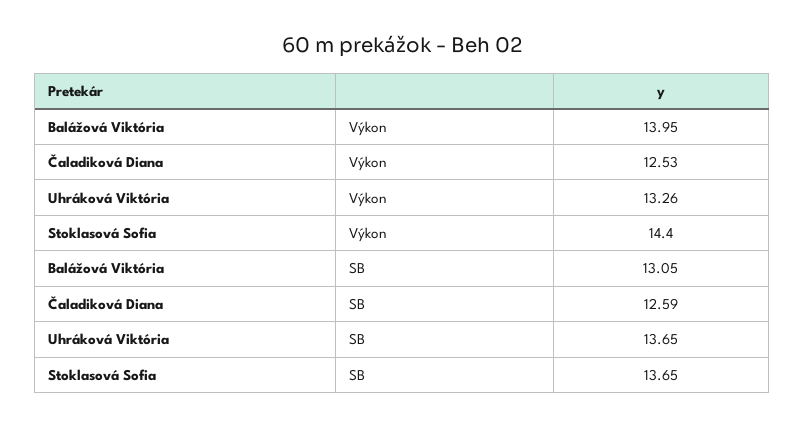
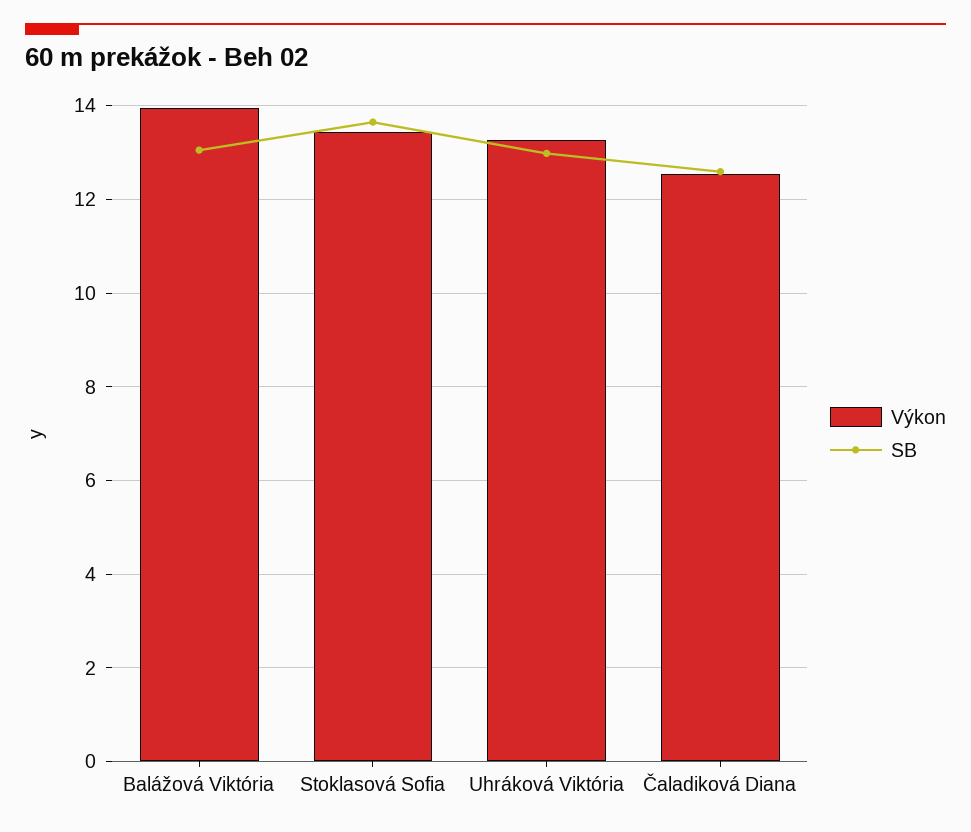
  {
    "Výkon": {
      "Balážová Viktória": 13.95,
      "Čaladiková Diana": 12.53,
      "Uhráková Viktória": 13.26,
-     "Stoklasová Sofia": 14.4
+     "Stoklasová Sofia": 13.4
    },
    "SB": {
      "Balážová Viktória": 13.05,
      "Čaladiková Diana": 12.59,
-     "Uhráková Viktória": 13.65,
+     "Uhráková Viktória": 13,
      "Stoklasová Sofia": 13.65
    }
  }

